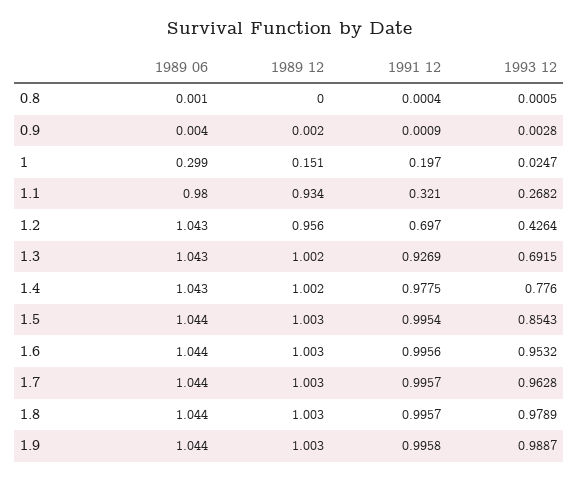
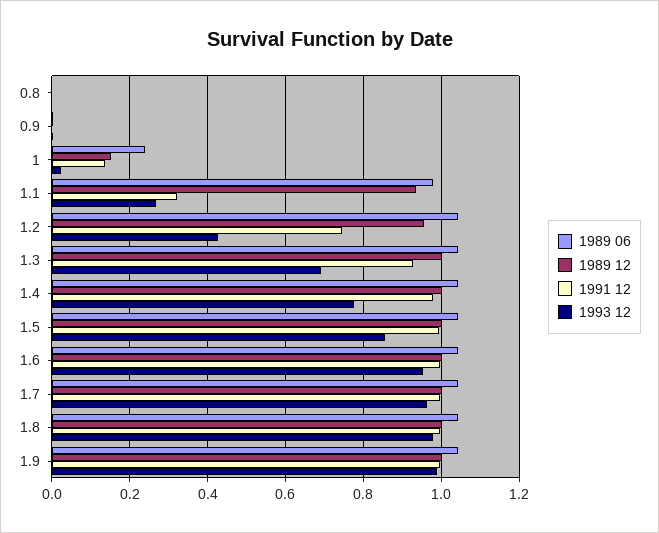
  {
    "1989 06": {
      "0.8": 0.001,
      "0.9": 0.004,
-     "1": 0.299,
+     "1": 0.24,
      "1.1": 0.98,
      "1.2": 1.043,
      "1.3": 1.043,
      "1.4": 1.043,
      "1.5": 1.044,
      "1.6": 1.044,
      "1.7": 1.044,
      "1.8": 1.044,
      "1.9": 1.044
    },
    "1989 12": {
      "0.8": 0,
      "0.9": 0.002,
      "1": 0.151,
      "1.1": 0.934,
      "1.2": 0.956,
      "1.3": 1.002,
      "1.4": 1.002,
      "1.5": 1.003,
      "1.6": 1.003,
      "1.7": 1.003,
      "1.8": 1.003,
      "1.9": 1.003
    },
    "1991 12": {
      "0.8": 0.0004,
      "0.9": 0.0009,
-     "1": 0.197,
+     "1": 0.14,
      "1.1": 0.321,
-     "1.2": 0.697,
+     "1.2": 0.74,
      "1.3": 0.9269,
      "1.4": 0.9775,
      "1.5": 0.9954,
      "1.6": 0.9956,
      "1.7": 0.9957,
      "1.8": 0.9957,
      "1.9": 0.9958
    },
    "1993 12": {
      "0.8": 0.0005,
      "0.9": 0.0028,
      "1": 0.0247,
      "1.1": 0.2682,
      "1.2": 0.4264,
      "1.3": 0.6915,
      "1.4": 0.776,
      "1.5": 0.8543,
      "1.6": 0.9532,
      "1.7": 0.9628,
      "1.8": 0.9789,
      "1.9": 0.9887
    }
  }

